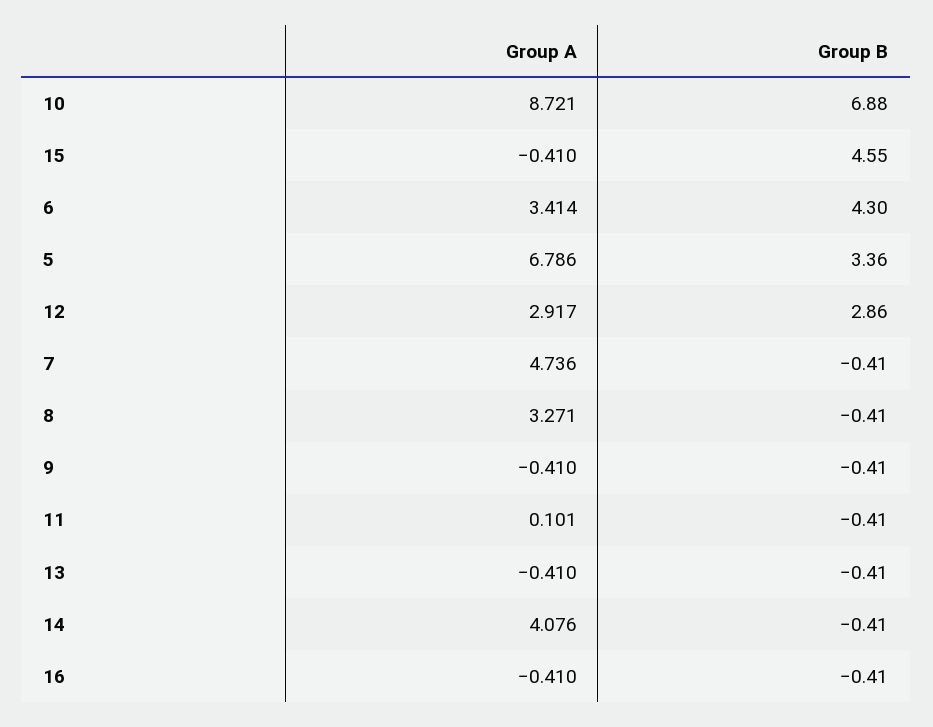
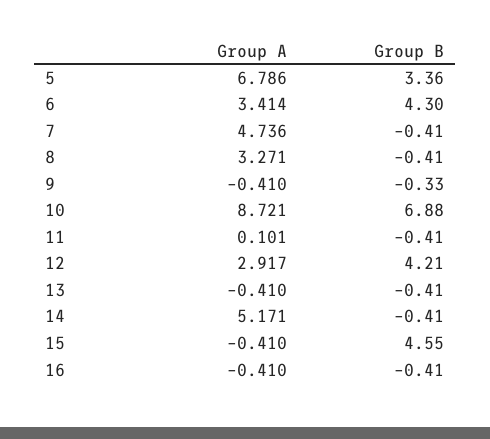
  {
    "Group A": {
      "10": 8.721,
      "15": -0.41,
      "6": 3.414,
      "5": 6.786,
      "12": 2.917,
      "7": 4.736,
      "8": 3.271,
      "9": -0.41,
      "11": 0.101,
      "13": -0.41,
-     "14": 4.076,
+     "14": 5.171,
      "16": -0.41
    },
    "Group B": {
      "10": 6.88,
      "15": 4.55,
      "6": 4.3,
      "5": 3.36,
-     "12": 2.86,
+     "12": 4.21,
      "7": -0.41,
      "8": -0.41,
-     "9": -0.41,
+     "9": -0.33,
      "11": -0.41,
      "13": -0.41,
      "14": -0.41,
      "16": -0.41
    }
  }

